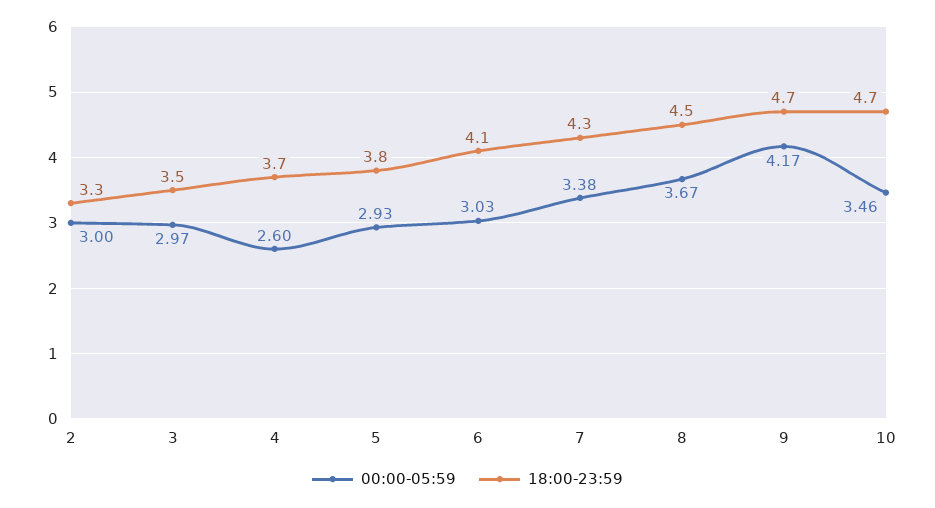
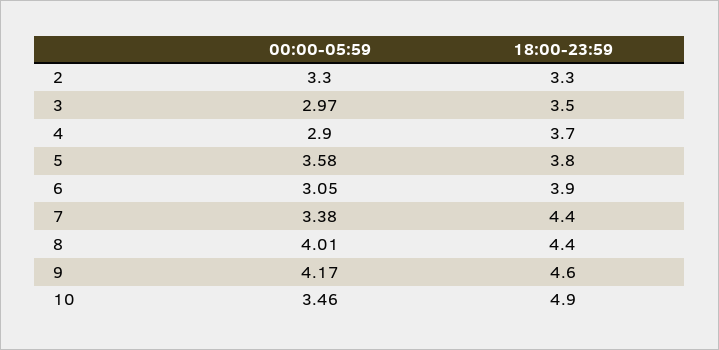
  {
    "00:00-05:59": {
-     "2": 3,
+     "2": 3.3,
      "3": 2.97,
-     "4": 2.6,
+     "4": 2.9,
-     "5": 2.93,
+     "5": 3.58,
-     "6": 3.03,
+     "6": 3.05,
      "7": 3.38,
-     "8": 3.67,
+     "8": 4.01,
      "9": 4.17,
      "10": 3.46
    },
    "18:00-23:59": {
      "2": 3.3,
      "3": 3.5,
      "4": 3.7,
      "5": 3.8,
-     "6": 4.1,
+     "6": 3.9,
-     "7": 4.3,
+     "7": 4.4,
-     "8": 4.5,
+     "8": 4.4,
-     "9": 4.7,
+     "9": 4.6,
-     "10": 4.7
+     "10": 4.9
    }
  }

